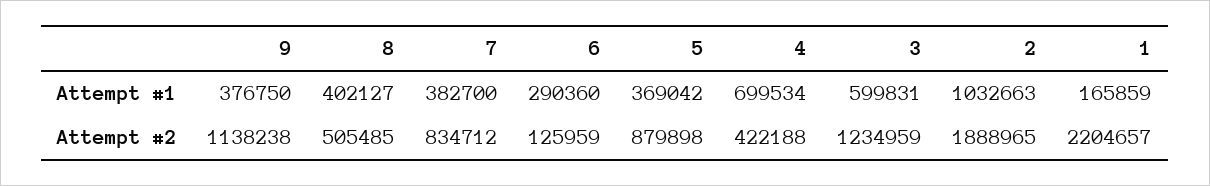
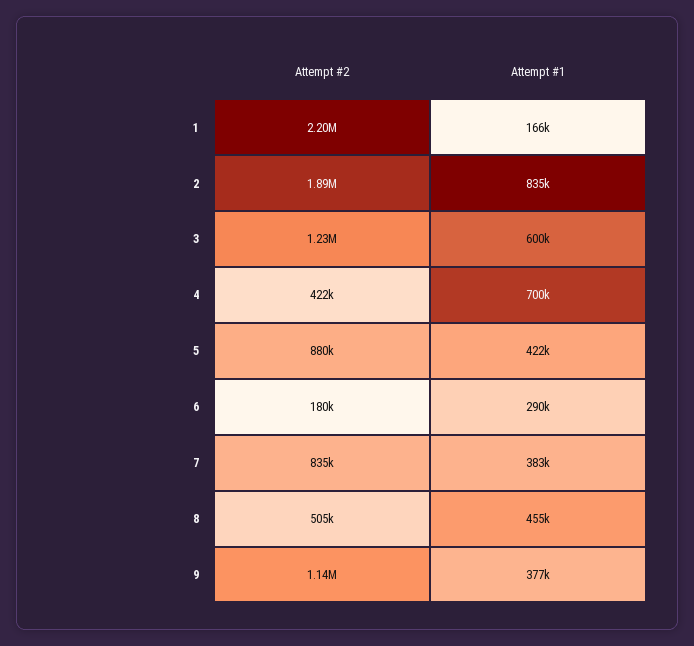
  {
    "9": {
      "Attempt #1": 376750,
      "Attempt #2": 1138238
    },
    "8": {
-     "Attempt #1": 402127,
+     "Attempt #1": 455000,
      "Attempt #2": 505485
    },
    "7": {
      "Attempt #1": 382700,
      "Attempt #2": 834712
    },
    "6": {
      "Attempt #1": 290360,
-     "Attempt #2": 125959
+     "Attempt #2": 180000
    },
    "5": {
-     "Attempt #1": 369042,
+     "Attempt #1": 422000,
      "Attempt #2": 879898
    },
    "4": {
      "Attempt #1": 699534,
      "Attempt #2": 422188
    },
    "3": {
      "Attempt #1": 599831,
      "Attempt #2": 1234959
    },
    "2": {
-     "Attempt #1": 1032663,
+     "Attempt #1": 835000,
      "Attempt #2": 1888965
    },
    "1": {
      "Attempt #1": 165859,
      "Attempt #2": 2204657
    }
  }

